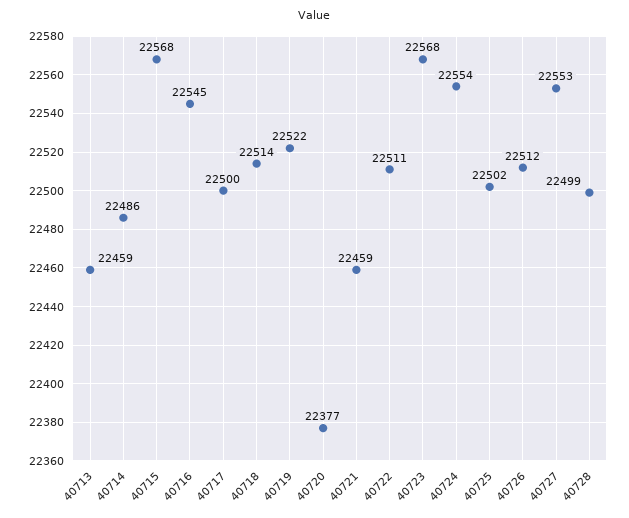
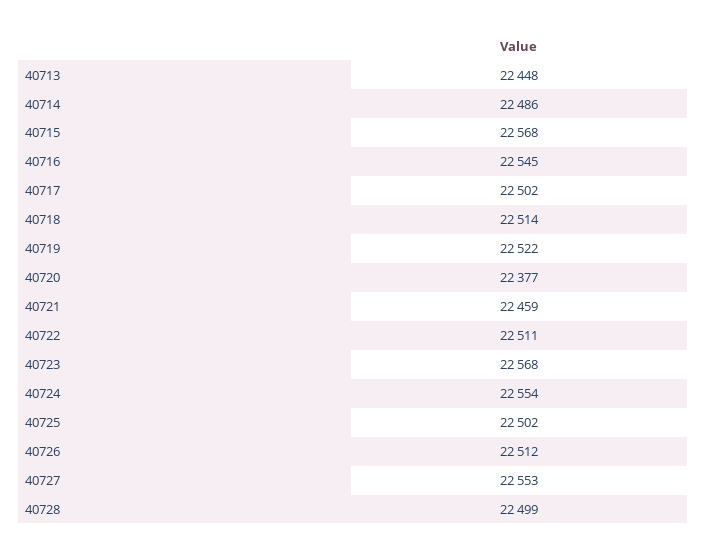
  {
-   "40713": 22459,
+   "40713": 22448,
    "40714": 22486,
    "40715": 22568,
    "40716": 22545,
-   "40717": 22500,
+   "40717": 22502,
    "40718": 22514,
    "40719": 22522,
    "40720": 22377,
    "40721": 22459,
    "40722": 22511,
    "40723": 22568,
    "40724": 22554,
    "40725": 22502,
    "40726": 22512,
    "40727": 22553,
    "40728": 22499
  }

